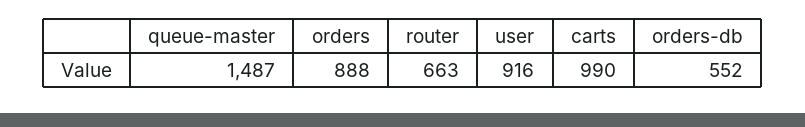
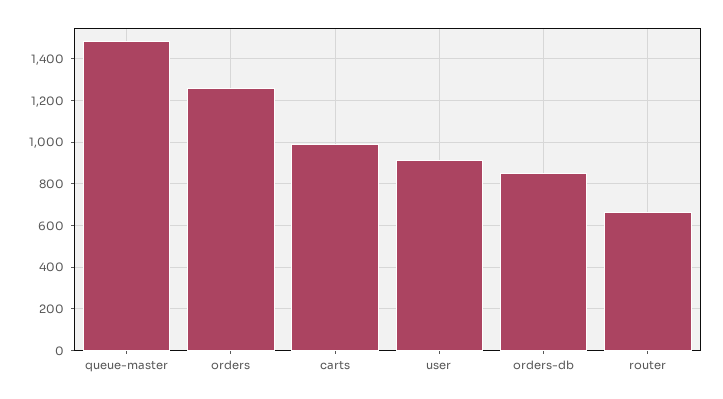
  {
    "queue-master": 1487,
-   "orders": 888,
+   "orders": 1250,
    "router": 663,
    "user": 916,
    "carts": 990,
-   "orders-db": 552
+   "orders-db": 850
  }

